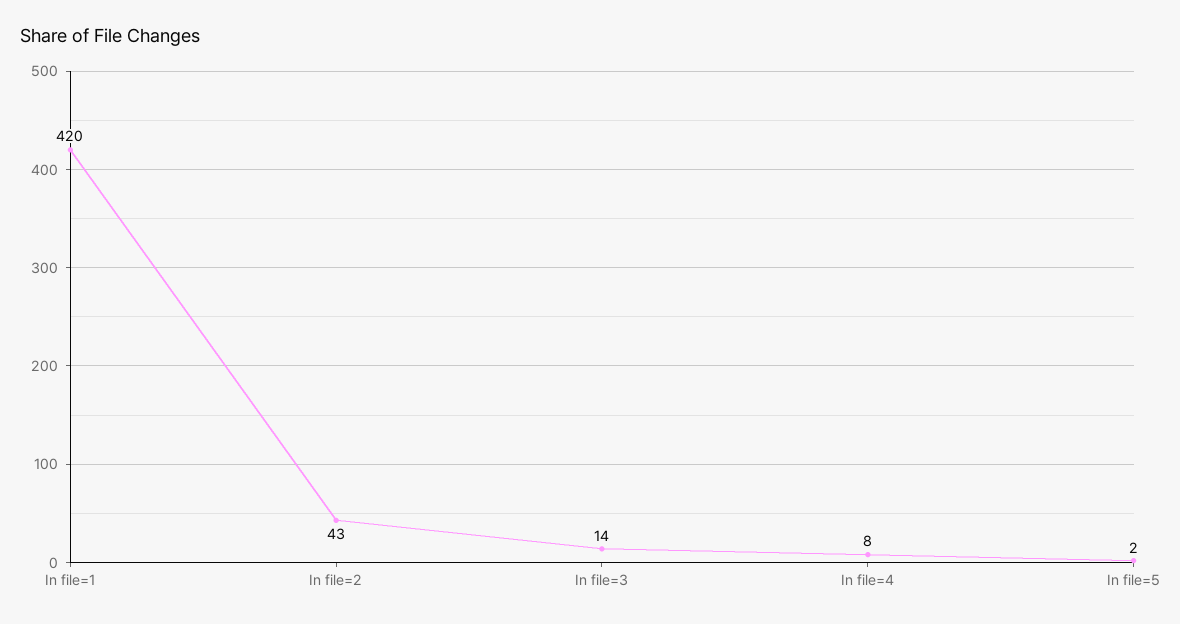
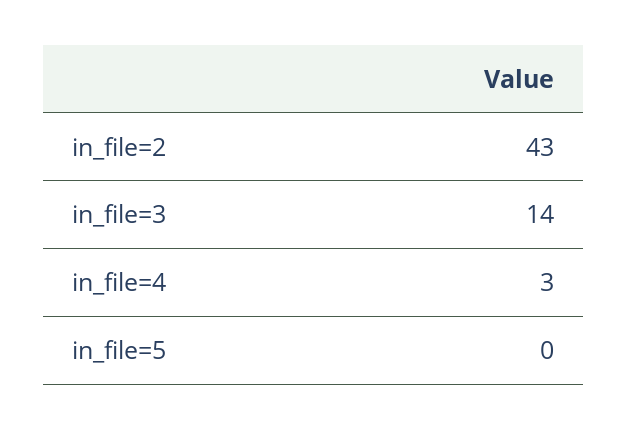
  {
-   "In file=1": 420,
    "In file=2": 43,
    "In file=3": 14,
-   "In file=4": 8,
+   "In file=4": 3,
-   "In file=5": 2
+   "In file=5": 0
  }

